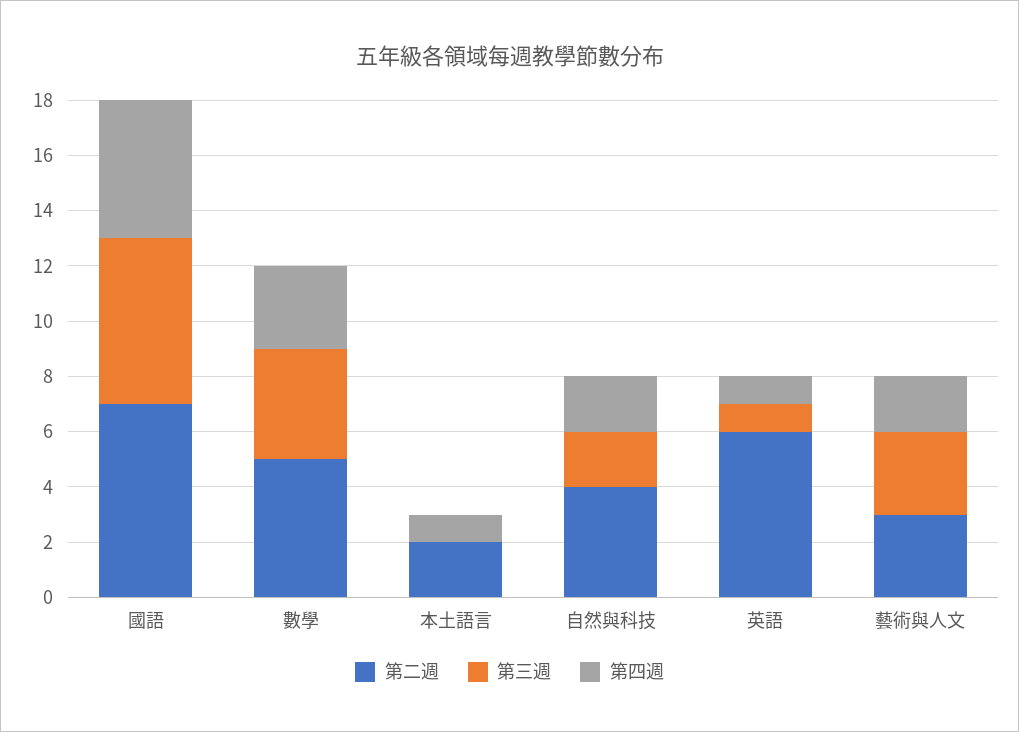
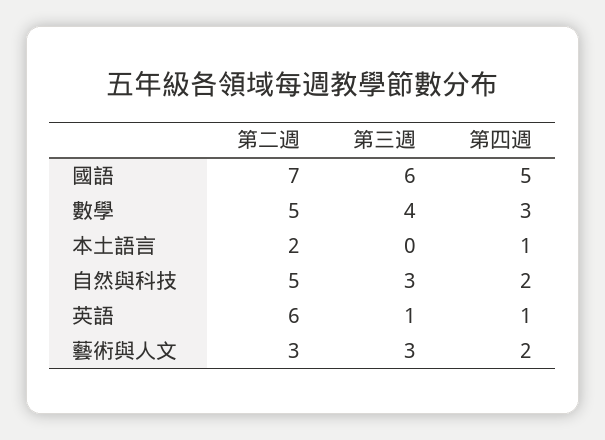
  {
    "第二週": {
      "國語": 7,
      "數學": 5,
      "本土語言": 2,
-     "自然與科技": 4,
+     "自然與科技": 5,
      "英語": 6,
      "藝術與人文": 3
    },
    "第三週": {
      "國語": 6,
      "數學": 4,
      "本土語言": 0,
-     "自然與科技": 2,
+     "自然與科技": 3,
      "英語": 1,
      "藝術與人文": 3
    },
    "第四週": {
      "國語": 5,
      "數學": 3,
      "本土語言": 1,
      "自然與科技": 2,
      "英語": 1,
      "藝術與人文": 2
    }
  }

